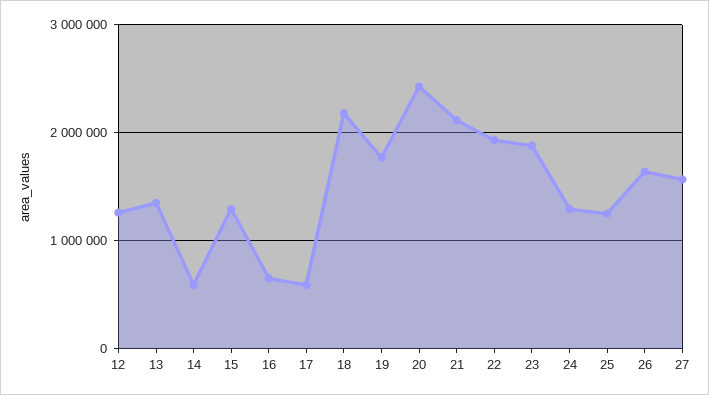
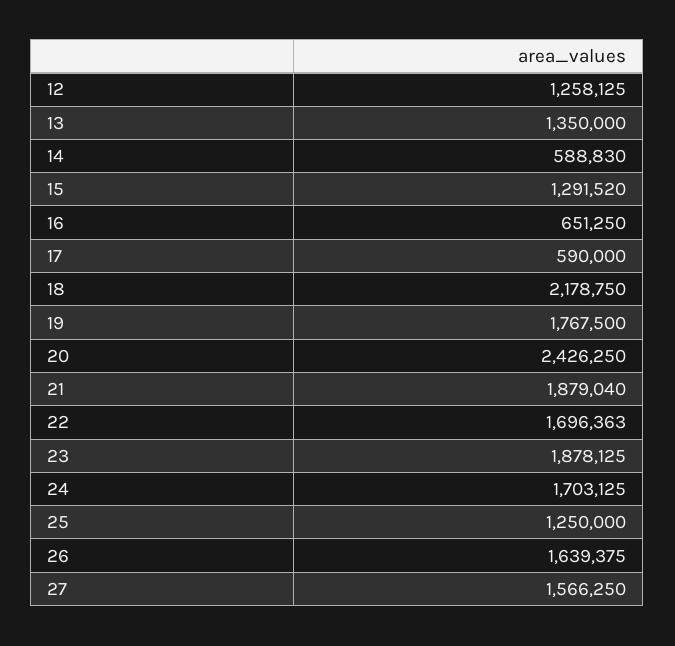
  {
    "12": 1258125,
    "13": 1350000,
    "14": 588830,
    "15": 1291520,
    "16": 651250,
    "17": 590000,
    "18": 2178750,
    "19": 1767500,
    "20": 2426250,
-   "21": 2100000,
+   "21": 1879040,
-   "22": 1900000,
+   "22": 1696363,
    "23": 1878125,
-   "24": 1300000,
+   "24": 1703125,
    "25": 1250000,
    "26": 1639375,
    "27": 1566250
  }

